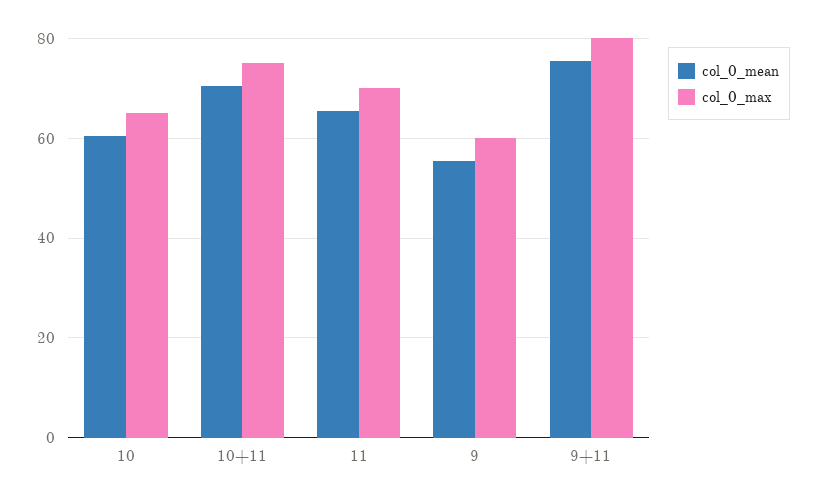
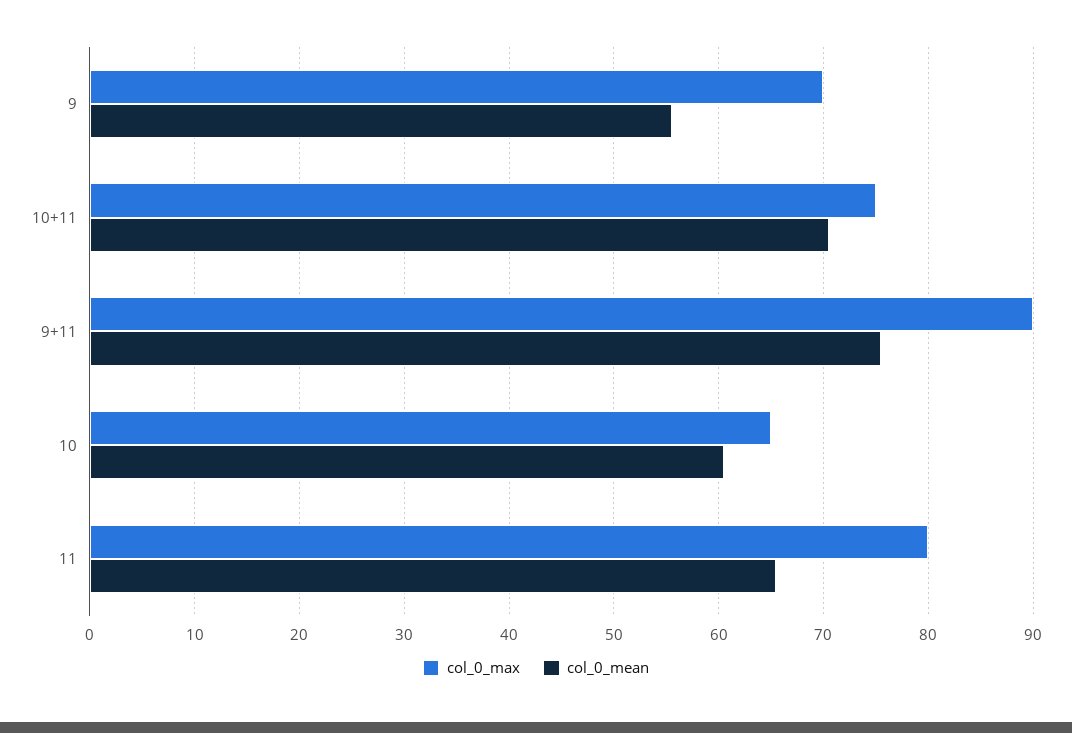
  {
    "col_0_mean": {
      "10": 61,
      "10+11": 71,
      "11": 66,
      "9": 56,
      "9+11": 76
    },
    "col_0_max": {
      "10": 65,
      "10+11": 75,
-     "11": 70,
+     "11": 80,
-     "9": 60,
+     "9": 70,
-     "9+11": 80
+     "9+11": 90
    }
  }

